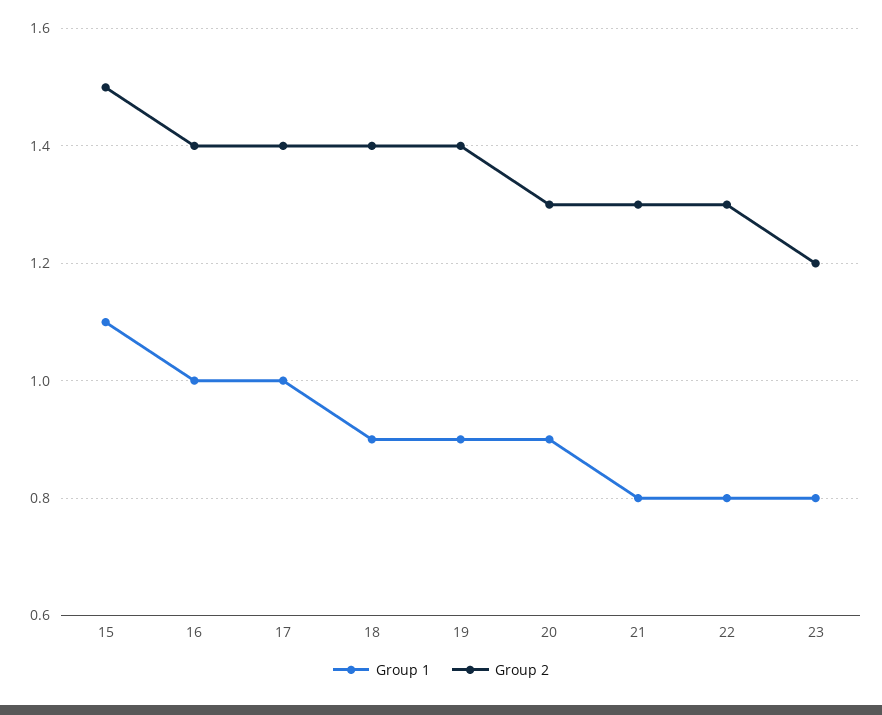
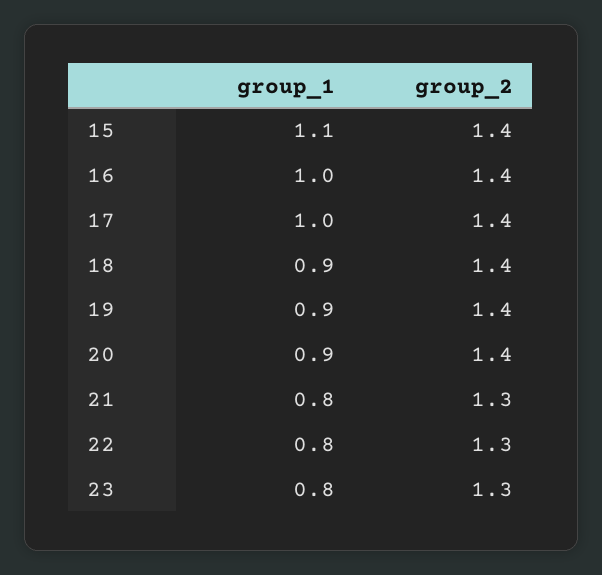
  {
    "Group 1": {
      "15": 1.1,
      "16": 1,
      "17": 1,
      "18": 0.9,
      "19": 0.9,
      "20": 0.9,
      "21": 0.8,
      "22": 0.8,
      "23": 0.8
    },
    "Group 2": {
-     "15": 1.5,
+     "15": 1.4,
      "16": 1.4,
      "17": 1.4,
      "18": 1.4,
      "19": 1.4,
-     "20": 1.3,
+     "20": 1.4,
      "21": 1.3,
      "22": 1.3,
-     "23": 1.2
+     "23": 1.3
    }
  }

